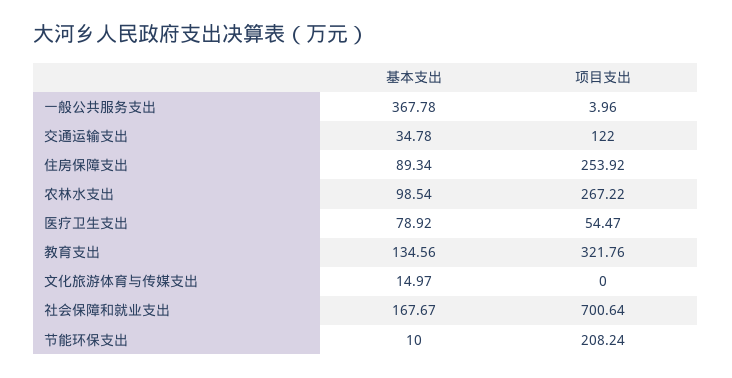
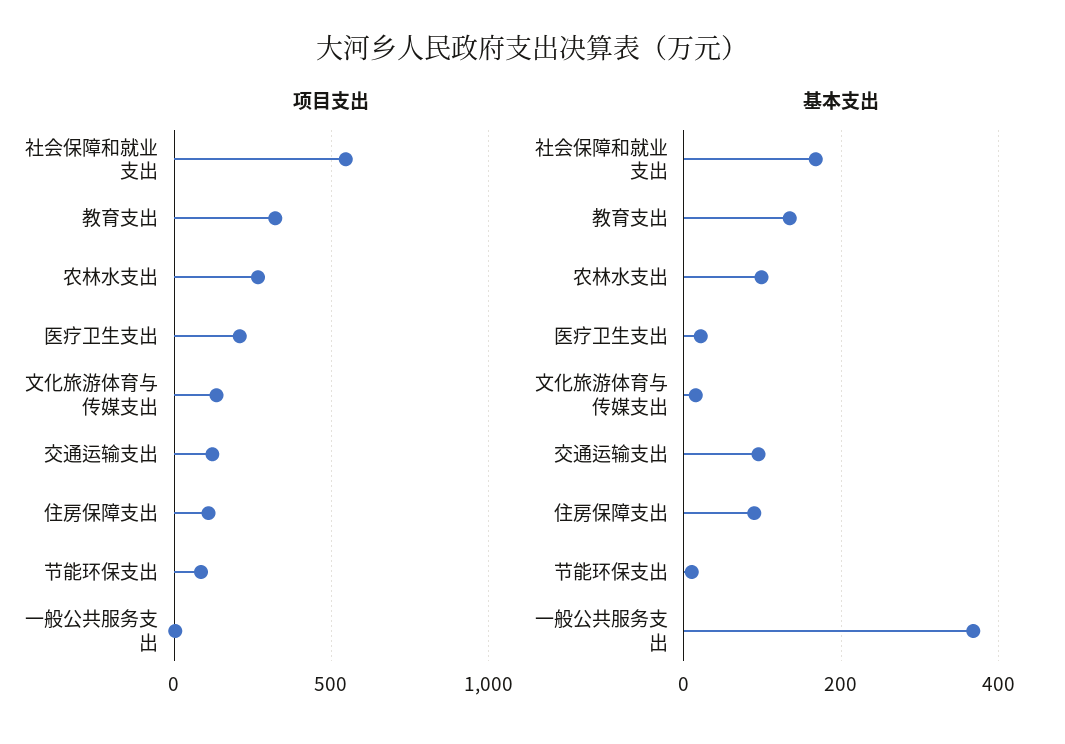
  {
    "基本支出": {
      "一般公共服务支出": 367.78,
-     "交通运输支出": 34.78,
+     "交通运输支出": 100,
      "住房保障支出": 89.34,
      "农林水支出": 98.54,
-     "医疗卫生支出": 78.92,
+     "医疗卫生支出": 20,
      "教育支出": 134.56,
      "文化旅游体育与传媒支出": 14.97,
      "社会保障和就业支出": 167.67,
      "节能环保支出": 10
    },
    "项目支出": {
      "一般公共服务支出": 3.96,
      "交通运输支出": 122,
-     "住房保障支出": 253.92,
+     "住房保障支出": 100,
      "农林水支出": 267.22,
-     "医疗卫生支出": 54.47,
+     "医疗卫生支出": 200,
      "教育支出": 321.76,
-     "文化旅游体育与传媒支出": 0,
+     "文化旅游体育与传媒支出": 150,
-     "社会保障和就业支出": 700.64,
+     "社会保障和就业支出": 550,
-     "节能环保支出": 208.24
+     "节能环保支出": 100
    }
  }

